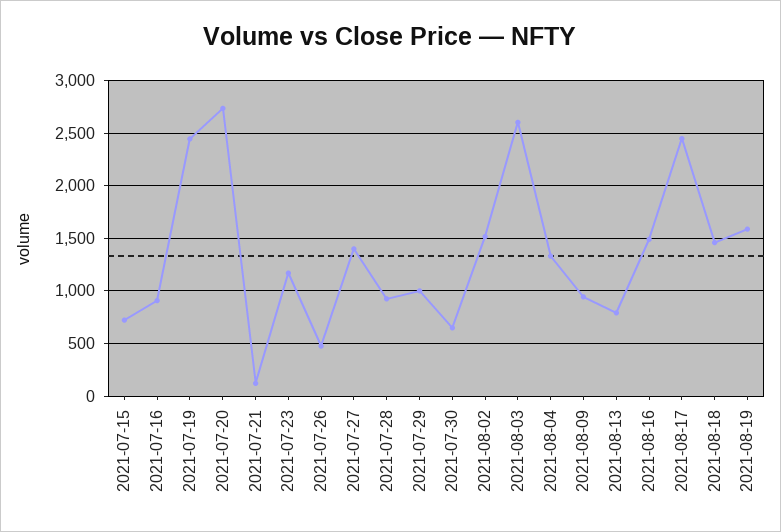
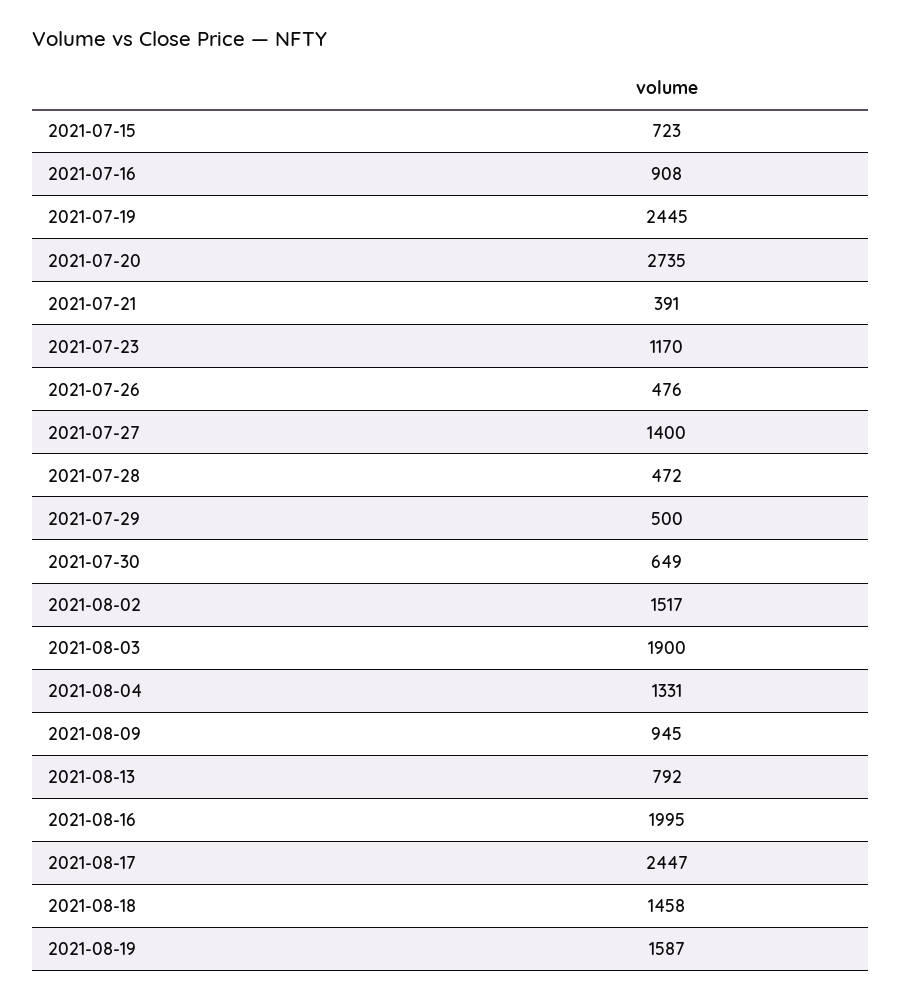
  {
    "2021-07-15": 723,
    "2021-07-16": 908,
    "2021-07-19": 2445,
    "2021-07-20": 2735,
-   "2021-07-21": 100,
+   "2021-07-21": 391,
    "2021-07-23": 1170,
    "2021-07-26": 476,
    "2021-07-27": 1400,
-   "2021-07-28": 900,
+   "2021-07-28": 472,
-   "2021-07-29": 1000,
+   "2021-07-29": 500,
    "2021-07-30": 649,
    "2021-08-02": 1517,
-   "2021-08-03": 2600,
+   "2021-08-03": 1900,
    "2021-08-04": 1331,
    "2021-08-09": 945,
    "2021-08-13": 792,
-   "2021-08-16": 1500,
+   "2021-08-16": 1995,
    "2021-08-17": 2447,
    "2021-08-18": 1458,
    "2021-08-19": 1587
  }

